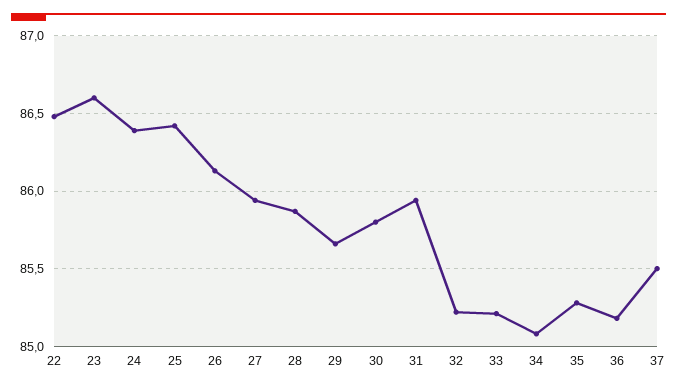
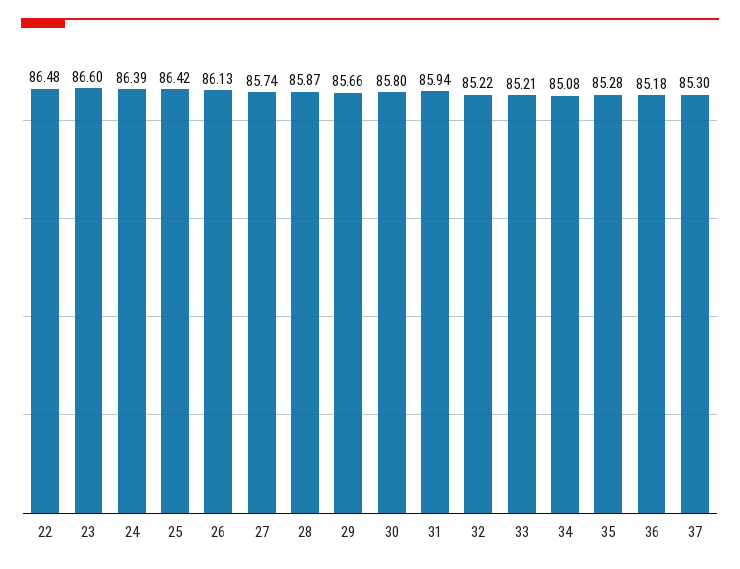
  {
    "22": 86.48,
    "23": 86.6,
    "24": 86.39,
    "25": 86.42,
    "26": 86.13,
-   "27": 85.95,
+   "27": 85.74,
    "28": 85.87,
    "29": 85.66,
    "30": 85.8,
    "31": 85.94,
    "32": 85.22,
    "33": 85.21,
    "34": 85.08,
    "35": 85.28,
    "36": 85.18,
-   "37": 85.5
+   "37": 85.3
  }

